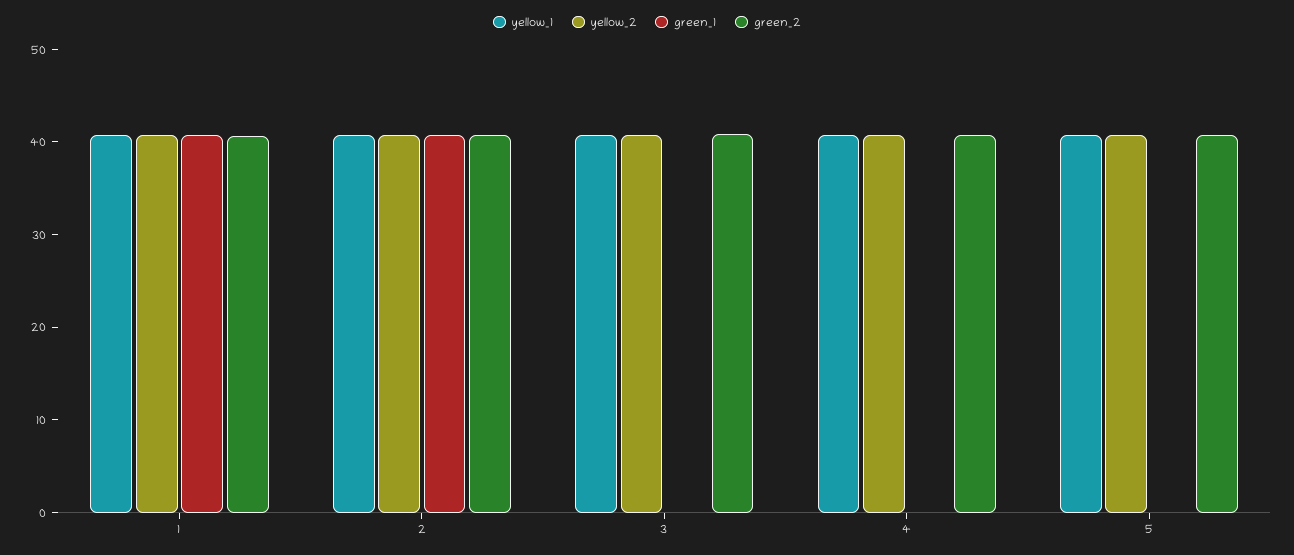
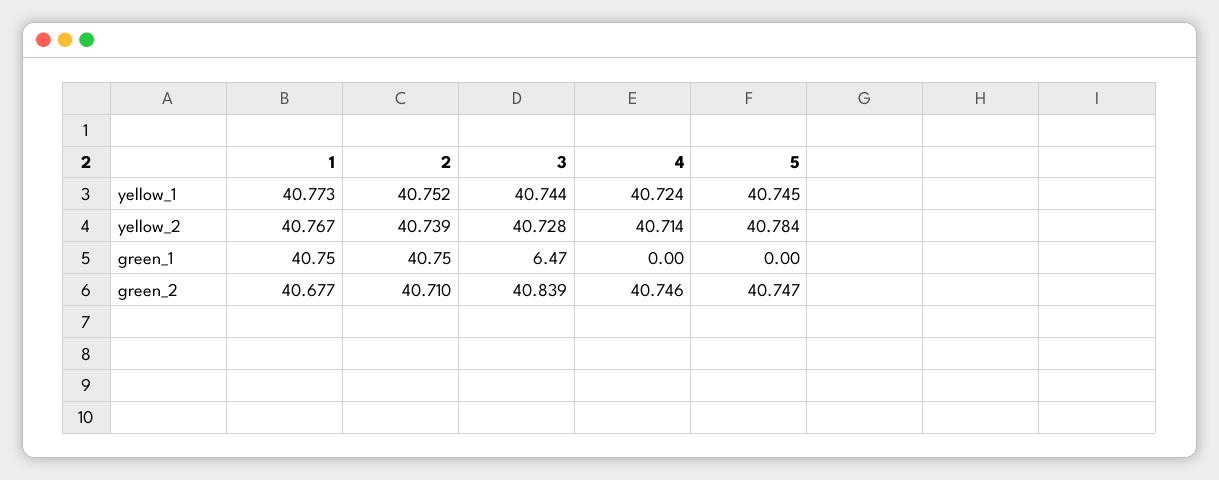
  {
    "yellow_1": {
      "1": 40.773,
      "2": 40.752,
      "3": 40.744,
      "4": 40.724,
      "5": 40.745
    },
    "yellow_2": {
      "1": 40.767,
      "2": 40.739,
      "3": 40.728,
      "4": 40.714,
      "5": 40.784
    },
    "green_1": {
      "1": 40.75,
      "2": 40.75,
-     "3": 0,
+     "3": 6.47,
      "4": 0,
      "5": 0
    },
    "green_2": {
      "1": 40.677,
      "2": 40.71,
      "3": 40.839,
      "4": 40.746,
      "5": 40.747
    }
  }

